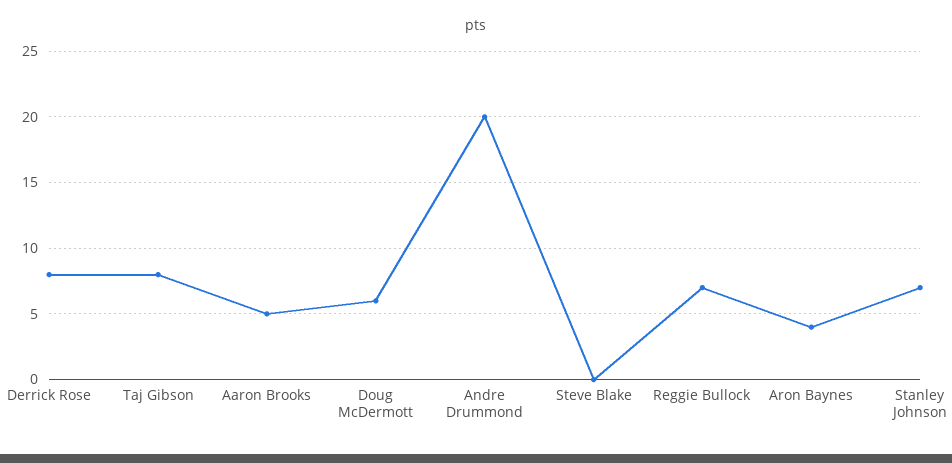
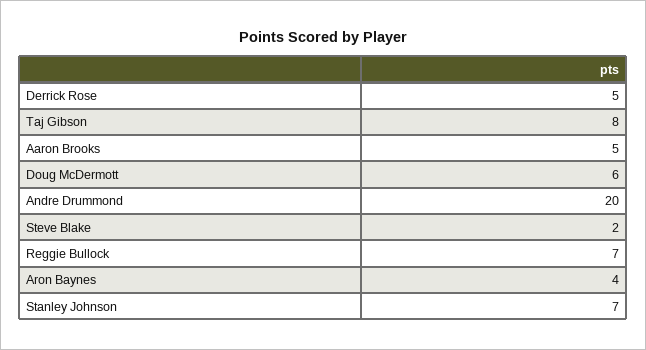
  {
-   "Derrick Rose": 8,
+   "Derrick Rose": 5,
    "Taj Gibson": 8,
    "Aaron Brooks": 5,
    "Doug McDermott": 6,
    "Andre Drummond": 20,
-   "Steve Blake": 0,
+   "Steve Blake": 2,
    "Reggie Bullock": 7,
    "Aron Baynes": 4,
    "Stanley Johnson": 7
  }

